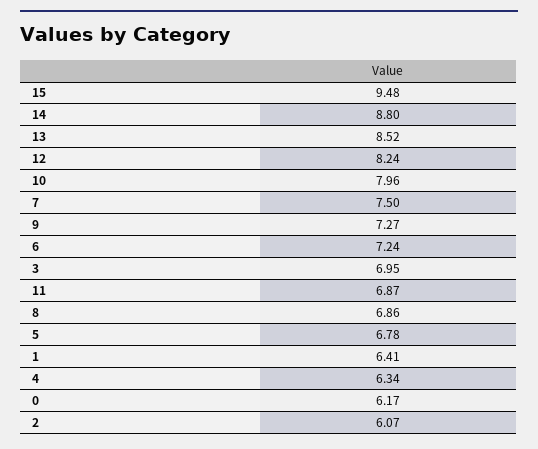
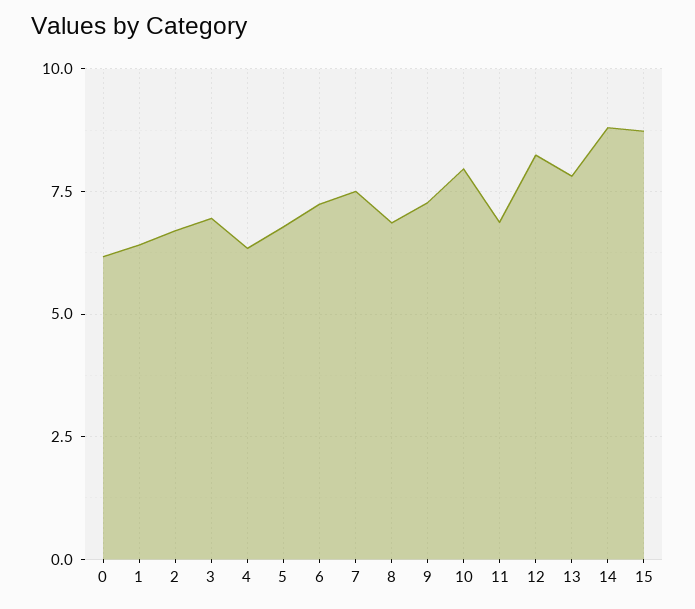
  {
-   "15": 9.48,
+   "15": 8.75,
    "14": 8.8,
-   "13": 8.52,
+   "13": 7.75,
    "12": 8.24,
    "10": 7.96,
    "7": 7.5,
    "9": 7.27,
    "6": 7.24,
    "3": 6.95,
    "11": 6.87,
    "8": 6.86,
    "5": 6.78,
    "1": 6.41,
    "4": 6.34,
    "0": 6.17,
-   "2": 6.07
+   "2": 6.75
  }

